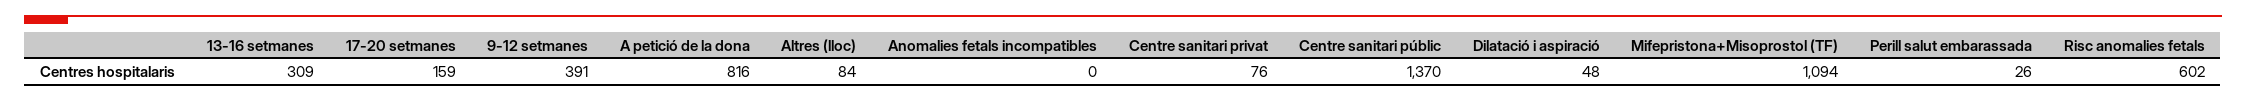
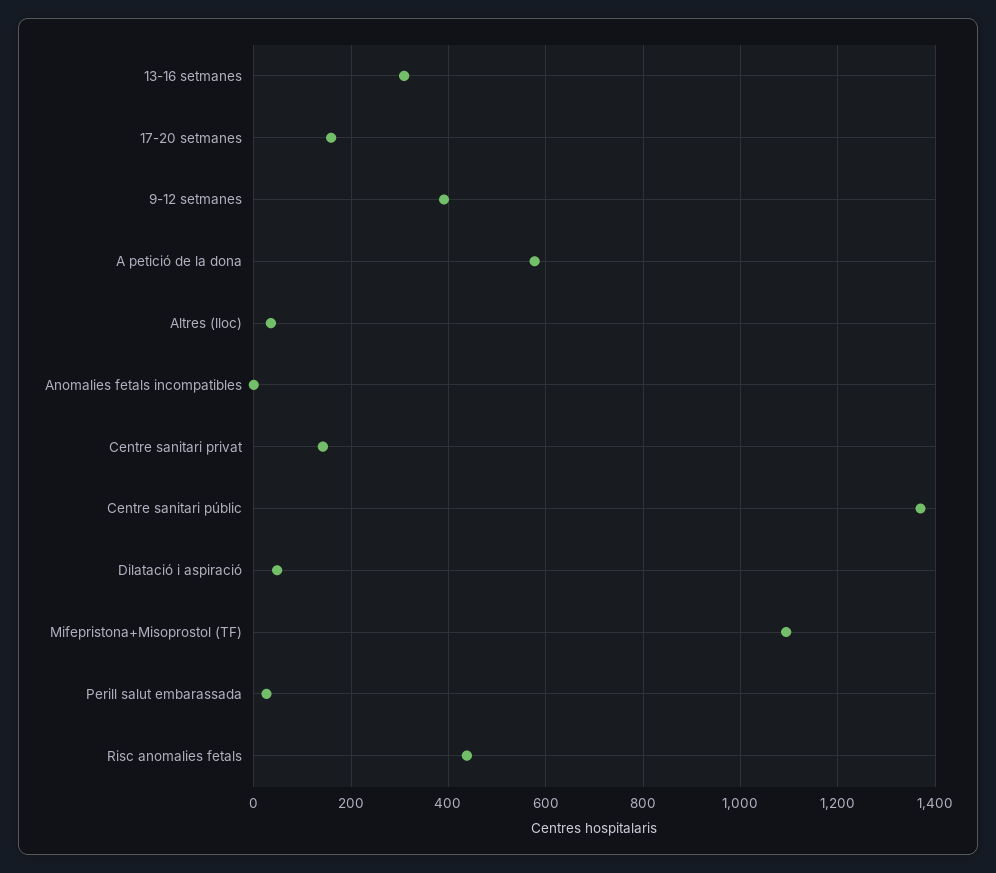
  {
    "13-16 setmanes": 309,
    "17-20 setmanes": 159,
    "9-12 setmanes": 391,
-   "A petició de la dona": 816,
+   "A petició de la dona": 580,
-   "Altres (lloc)": 84,
+   "Altres (lloc)": 40,
    "Anomalies fetals incompatibles": 0,
-   "Centre sanitari privat": 76,
+   "Centre sanitari privat": 140,
    "Centre sanitari públic": 1370,
    "Dilatació i aspiració": 48,
    "Mifepristona+Misoprostol (TF)": 1094,
    "Perill salut embarassada": 26,
-   "Risc anomalies fetals": 602
+   "Risc anomalies fetals": 440
  }

